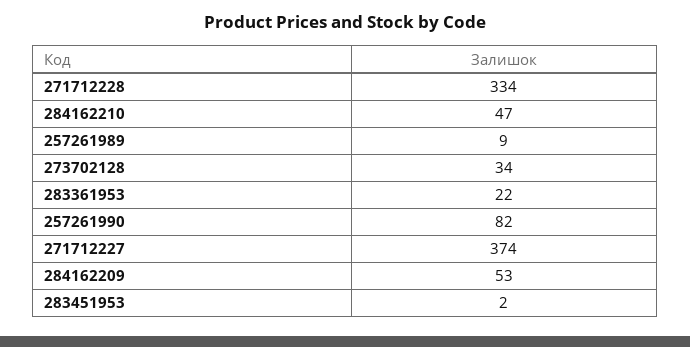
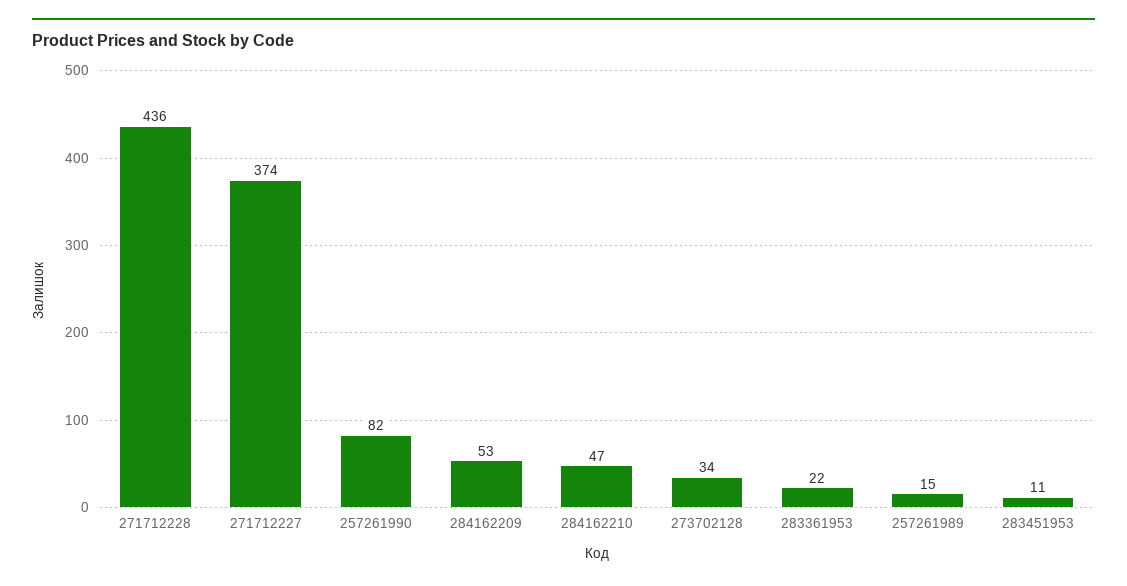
  {
-   "271712228": 334,
+   "271712228": 436,
    "284162210": 47,
-   "257261989": 9,
+   "257261989": 15,
    "273702128": 34,
    "283361953": 22,
    "257261990": 82,
    "271712227": 374,
    "284162209": 53,
-   "283451953": 2
+   "283451953": 11
  }

